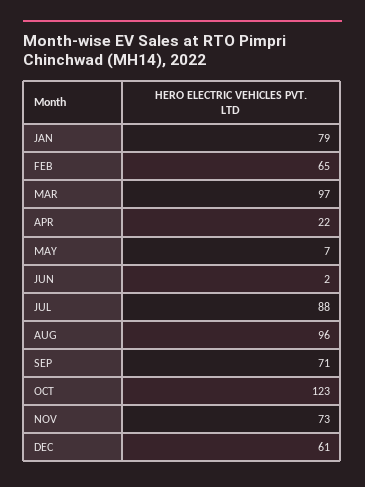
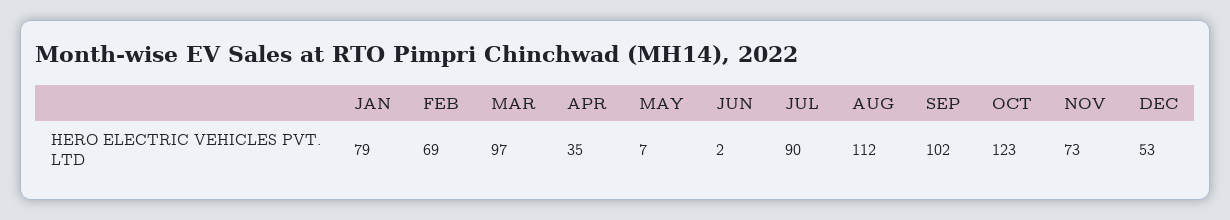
  {
    "JAN": 79,
-   "FEB": 65,
+   "FEB": 69,
    "MAR": 97,
-   "APR": 22,
+   "APR": 35,
    "MAY": 7,
    "JUN": 2,
-   "JUL": 88,
+   "JUL": 90,
-   "AUG": 96,
+   "AUG": 112,
-   "SEP": 71,
+   "SEP": 102,
    "OCT": 123,
    "NOV": 73,
-   "DEC": 61
+   "DEC": 53
  }

